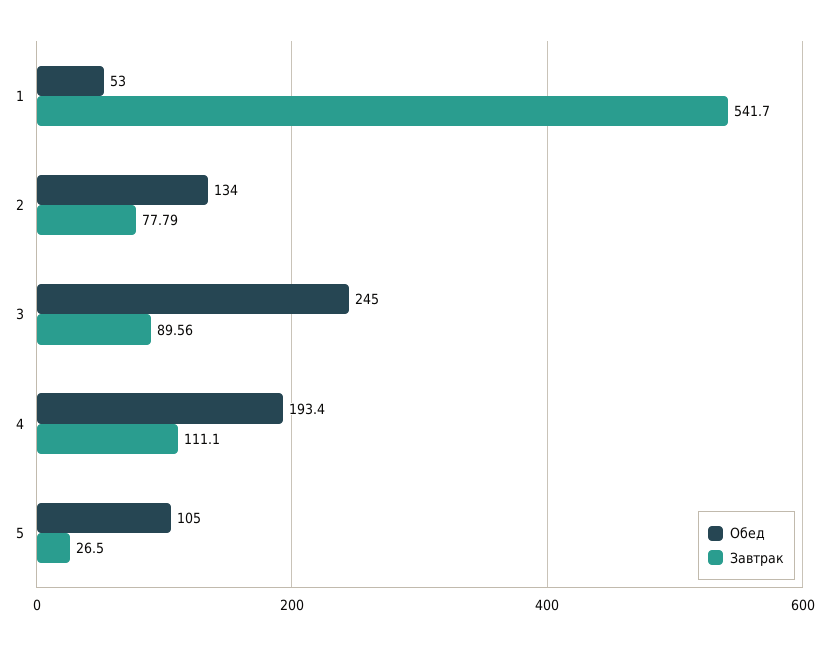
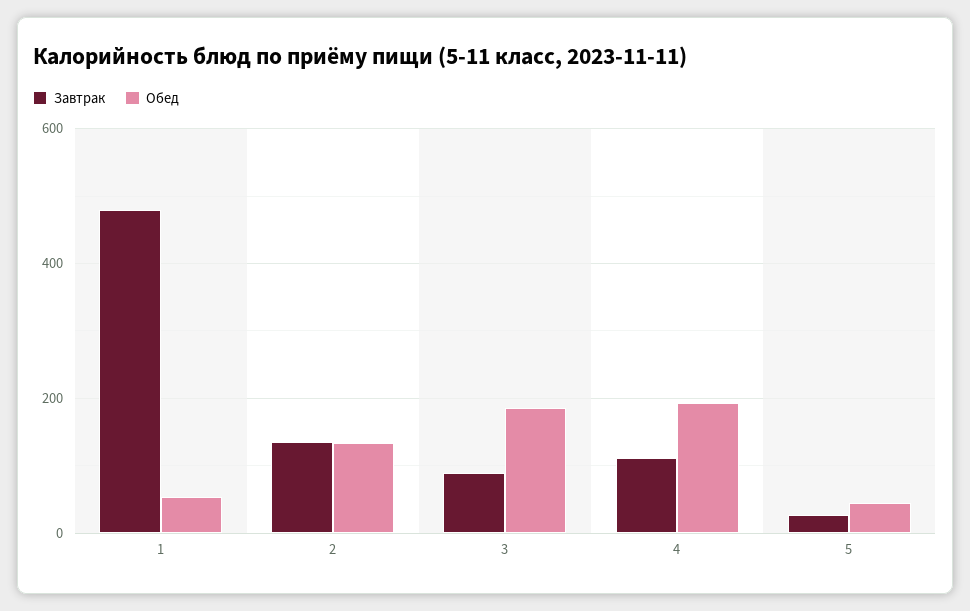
  {
    "Обед": {
      "1": 53,
      "2": 134,
-     "3": 245,
+     "3": 180,
      "4": 193.4,
-     "5": 105
+     "5": 40
    },
    "Завтрак": {
-     "1": 541.7,
+     "1": 480,
-     "2": 77.79,
+     "2": 140,
      "3": 89.56,
      "4": 111.1,
      "5": 26.5
    }
  }

